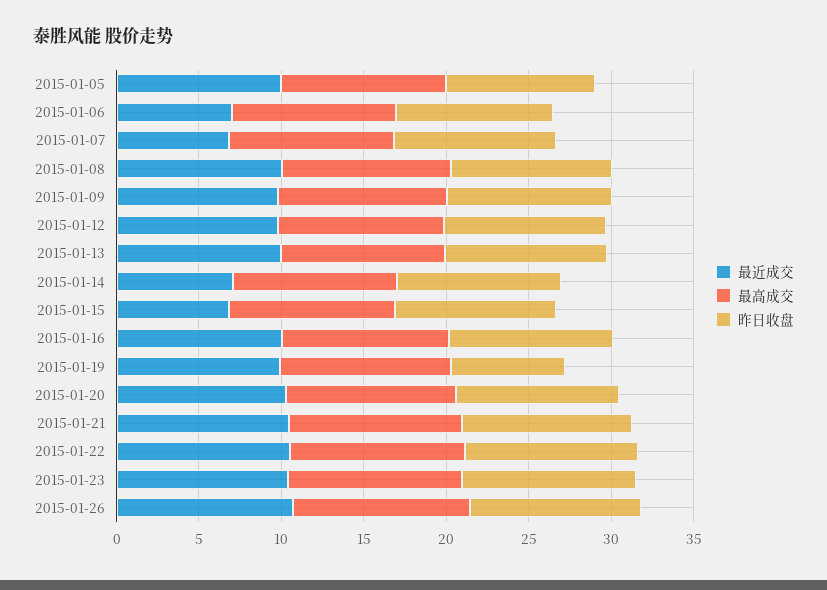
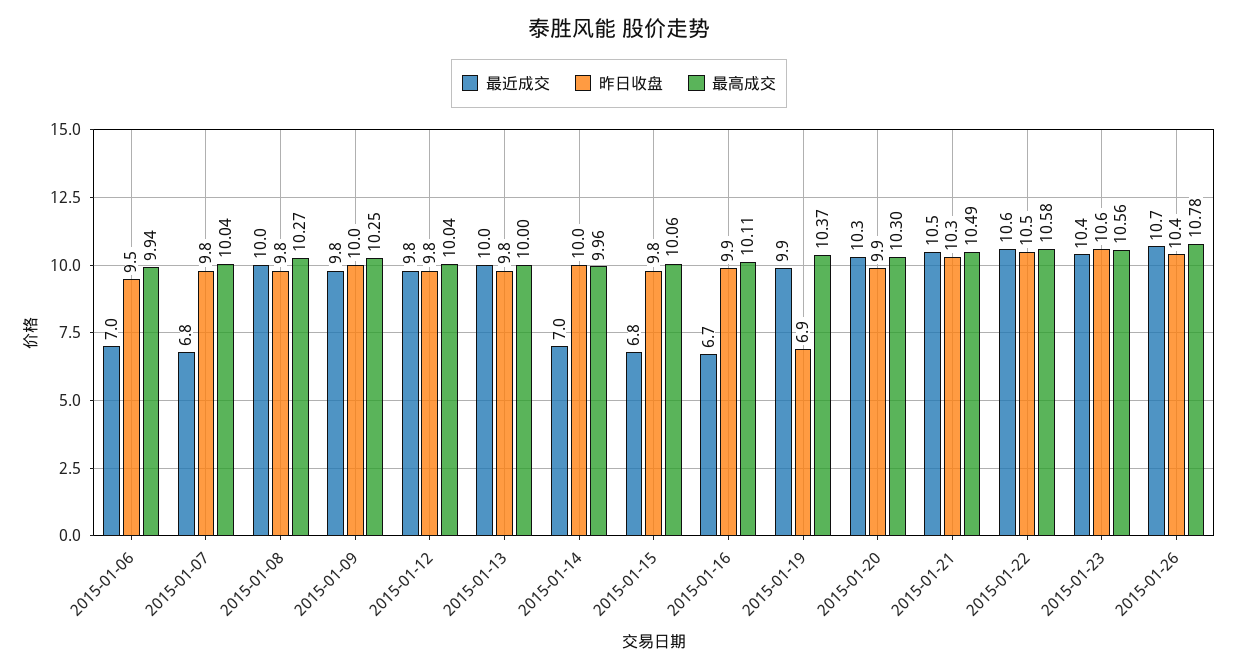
  {
    "最近成交": {
-     "2015-01-05": 10,
      "2015-01-06": 7,
      "2015-01-07": 6.8,
      "2015-01-08": 10,
      "2015-01-09": 9.8,
      "2015-01-12": 9.8,
      "2015-01-13": 10,
      "2015-01-14": 7,
      "2015-01-15": 6.8,
-     "2015-01-16": 10,
+     "2015-01-16": 6.7,
      "2015-01-19": 9.9,
      "2015-01-20": 10.3,
      "2015-01-21": 10.5,
      "2015-01-22": 10.6,
      "2015-01-23": 10.4,
      "2015-01-26": 10.7
    },
    "最高成交": {
-     "2015-01-05": 10,
      "2015-01-06": 9.94,
      "2015-01-07": 10.04,
      "2015-01-08": 10.27,
      "2015-01-09": 10.25,
      "2015-01-12": 10.04,
      "2015-01-13": 10,
      "2015-01-14": 9.96,
      "2015-01-15": 10.06,
      "2015-01-16": 10.11,
      "2015-01-19": 10.37,
      "2015-01-20": 10.3,
      "2015-01-21": 10.49,
      "2015-01-22": 10.58,
      "2015-01-23": 10.56,
      "2015-01-26": 10.78
    },
    "昨日收盘": {
-     "2015-01-05": 9,
      "2015-01-06": 9.5,
      "2015-01-07": 9.8,
      "2015-01-08": 9.8,
      "2015-01-09": 10,
      "2015-01-12": 9.8,
      "2015-01-13": 9.8,
      "2015-01-14": 10,
      "2015-01-15": 9.8,
      "2015-01-16": 9.9,
      "2015-01-19": 6.9,
      "2015-01-20": 9.9,
      "2015-01-21": 10.3,
      "2015-01-22": 10.5,
      "2015-01-23": 10.6,
      "2015-01-26": 10.4
    }
  }

